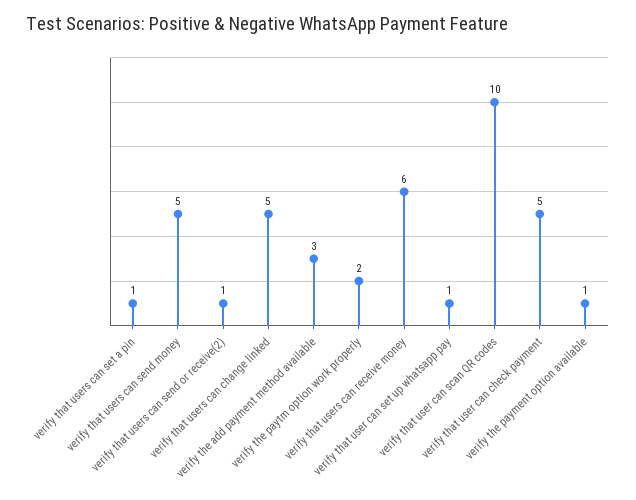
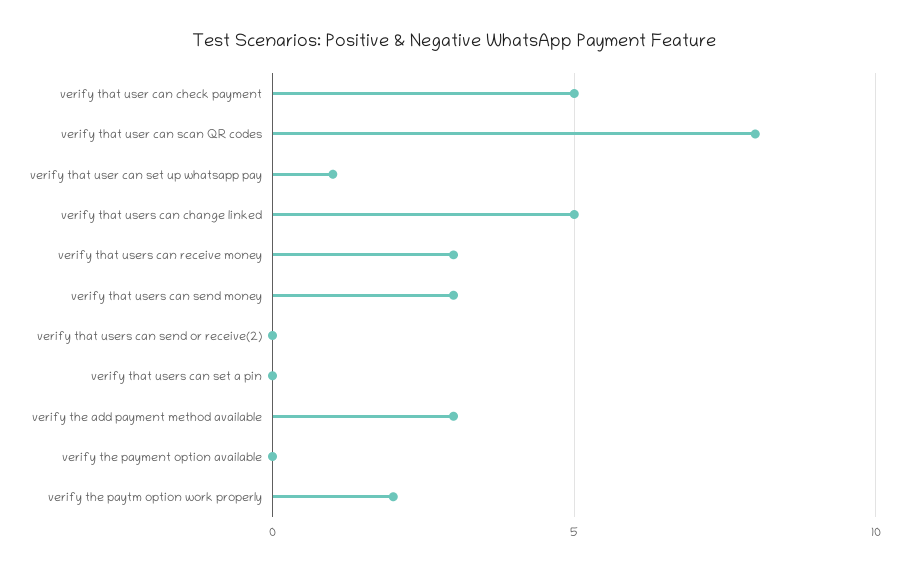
  {
-   "verify that users can set a pin": 1,
+   "verify that users can set a pin": 0,
-   "verify that users can send money": 5,
+   "verify that users can send money": 3,
-   "verify that users can send or receive(2)": 1,
+   "verify that users can send or receive(2)": 0,
    "verify that users can change linked": 5,
    "verify the add payment method available": 3,
    "verify the paytm option work properly": 2,
-   "verify that users can receive money": 6,
+   "verify that users can receive money": 3,
    "verify that user can set up whatsapp pay": 1,
-   "verify that user can scan QR codes": 10,
+   "verify that user can scan QR codes": 8,
    "verify that user can check payment": 5,
-   "verify the payment option available": 1
+   "verify the payment option available": 0
  }

